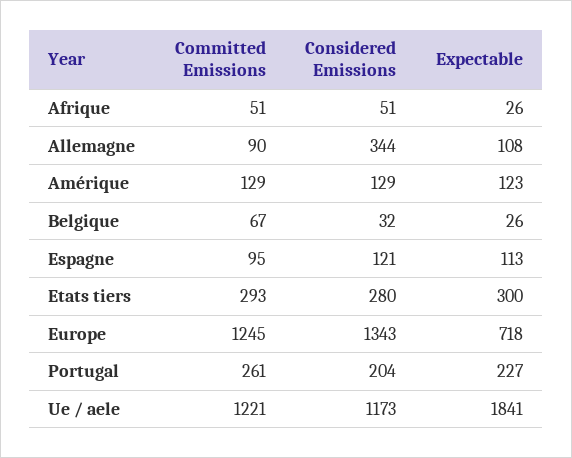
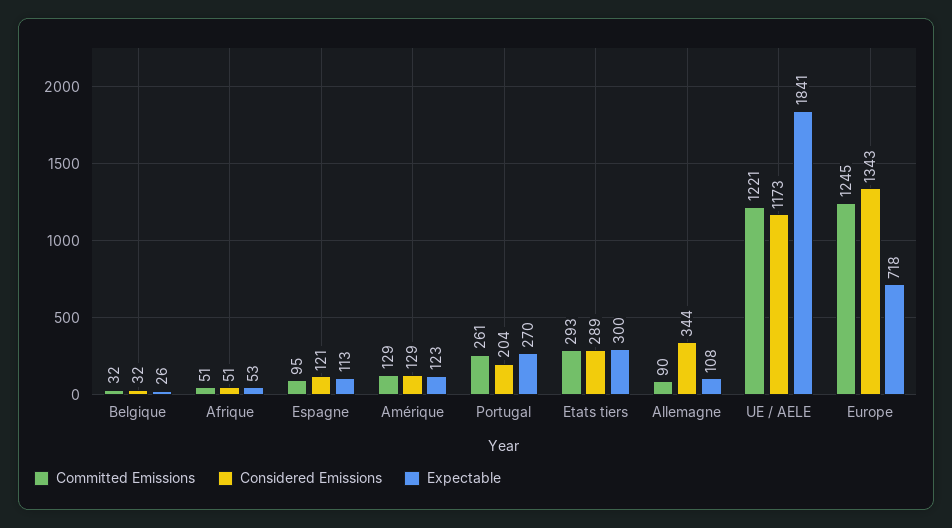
  {
    "Committed Emissions": {
      "Afrique": 51,
      "Allemagne": 90,
      "Amérique": 129,
-     "Belgique": 67,
+     "Belgique": 32,
      "Espagne": 95,
      "Etats tiers": 293,
      "Europe": 1245,
      "Portugal": 261,
      "Ue / aele": 1221
    },
    "Considered Emissions": {
      "Afrique": 51,
      "Allemagne": 344,
      "Amérique": 129,
      "Belgique": 32,
      "Espagne": 121,
-     "Etats tiers": 280,
+     "Etats tiers": 289,
      "Europe": 1343,
      "Portugal": 204,
      "Ue / aele": 1173
    },
    "Expectable": {
-     "Afrique": 26,
+     "Afrique": 53,
      "Allemagne": 108,
      "Amérique": 123,
      "Belgique": 26,
      "Espagne": 113,
      "Etats tiers": 300,
      "Europe": 718,
-     "Portugal": 227,
+     "Portugal": 270,
      "Ue / aele": 1841
    }
  }

